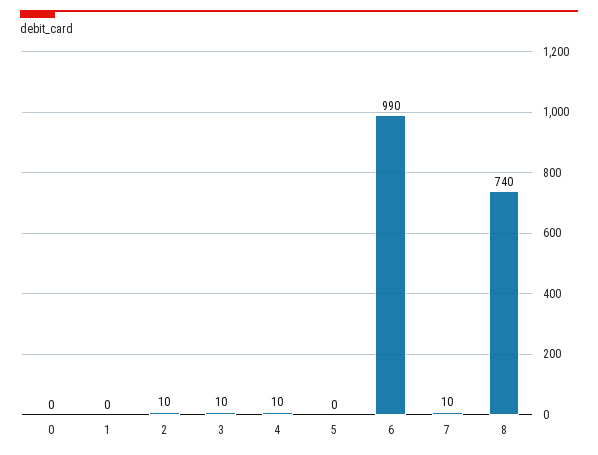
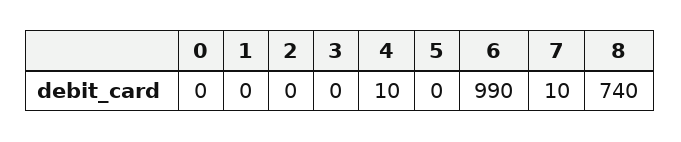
  {
    "0": 0,
    "1": 0,
-   "2": 10,
+   "2": 0,
-   "3": 10,
+   "3": 0,
    "4": 10,
    "5": 0,
    "6": 990,
    "7": 10,
    "8": 740
  }

